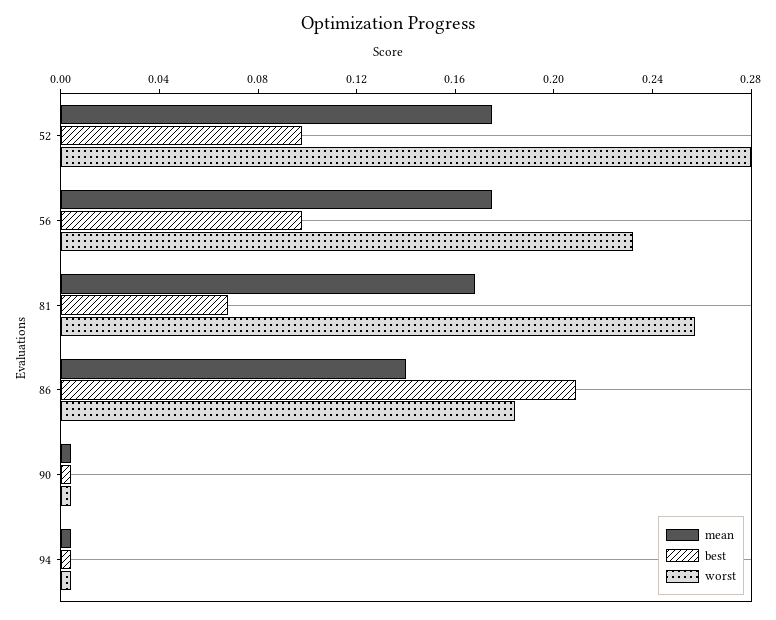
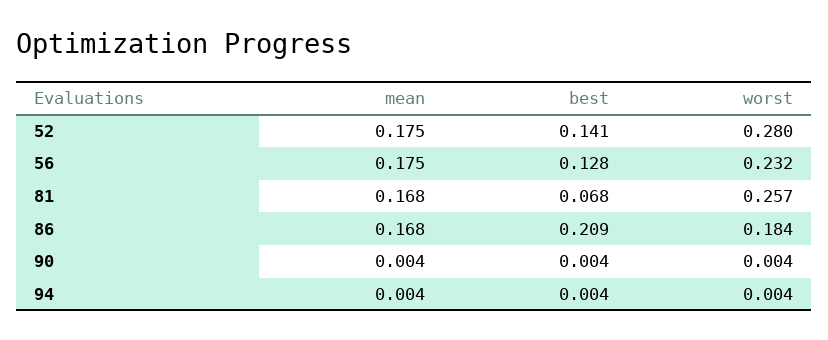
  {
    "mean": {
      "52": 0.175,
      "56": 0.175,
      "81": 0.168,
-     "86": 0.14,
+     "86": 0.168,
      "90": 0.004,
      "94": 0.004
    },
    "best": {
-     "52": 0.1,
+     "52": 0.141,
-     "56": 0.1,
+     "56": 0.128,
      "81": 0.068,
      "86": 0.209,
      "90": 0.004,
      "94": 0.004
    },
    "worst": {
      "52": 0.28,
      "56": 0.232,
      "81": 0.257,
      "86": 0.184,
      "90": 0.004,
      "94": 0.004
    }
  }

